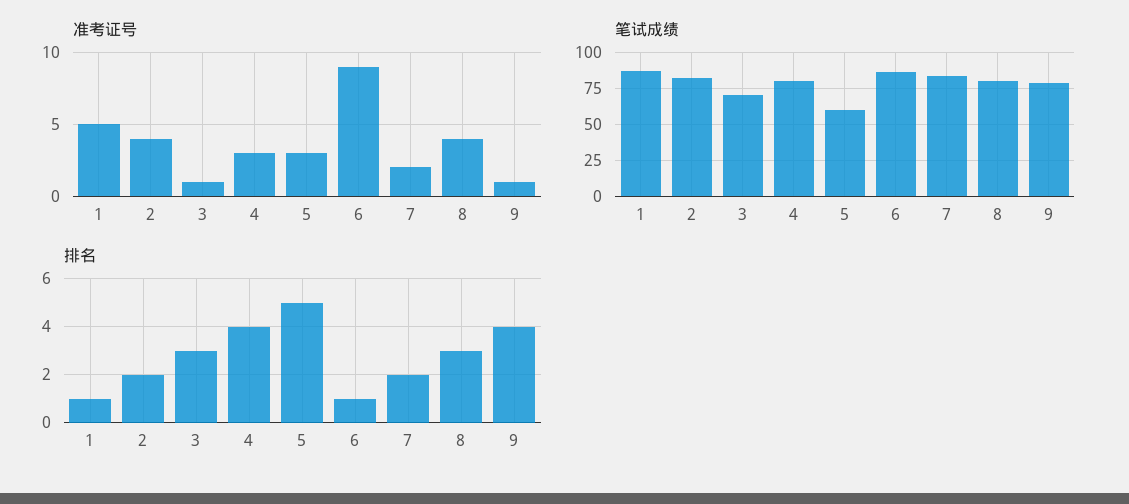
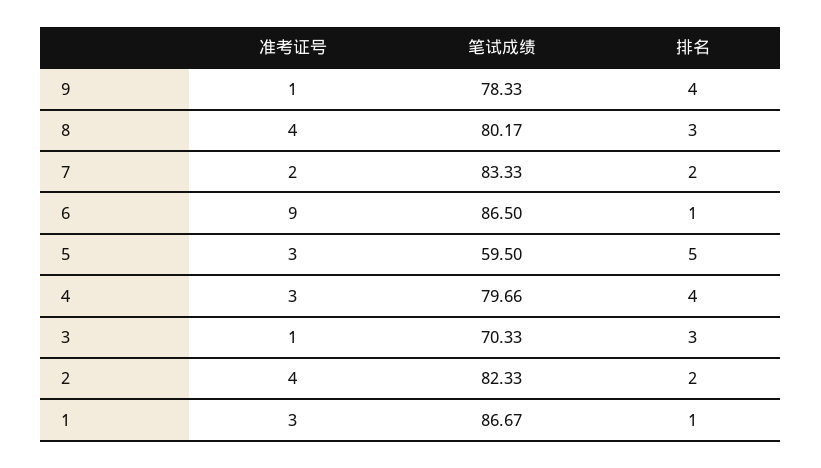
  {
    "准考证号": {
-     "1": 5,
+     "1": 3,
      "2": 4,
      "3": 1,
      "4": 3,
      "5": 3,
      "6": 9,
      "7": 2,
      "8": 4,
      "9": 1
    },
    "笔试成绩": {
      "1": 86.67,
      "2": 82.33,
      "3": 70.33,
      "4": 79.66,
      "5": 59.5,
      "6": 86.5,
      "7": 83.33,
      "8": 80.17,
      "9": 78.33
    },
    "排名": {
      "1": 1,
      "2": 2,
      "3": 3,
      "4": 4,
      "5": 5,
      "6": 1,
      "7": 2,
      "8": 3,
      "9": 4
    }
  }

